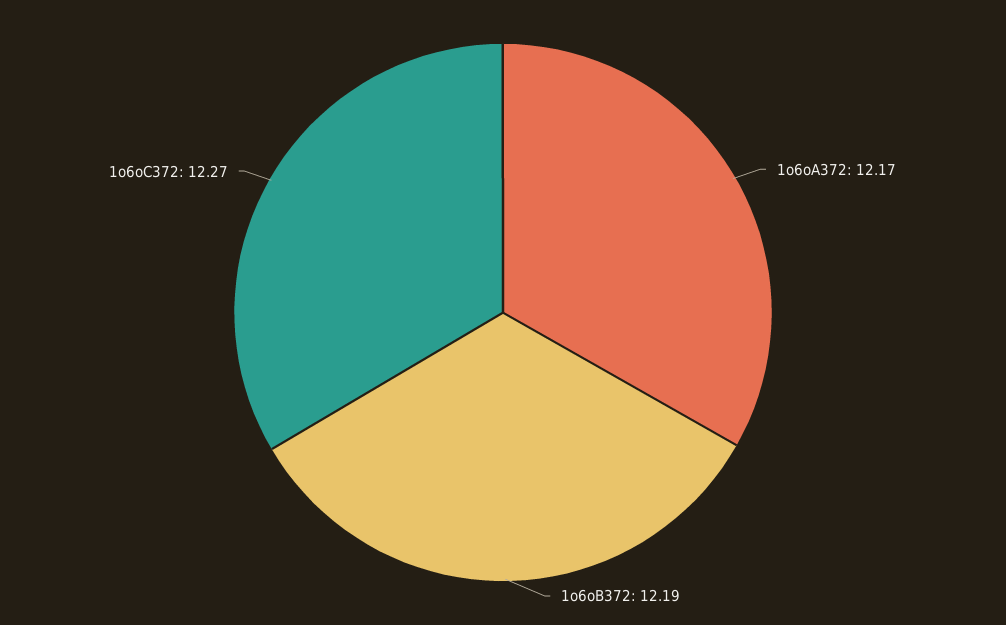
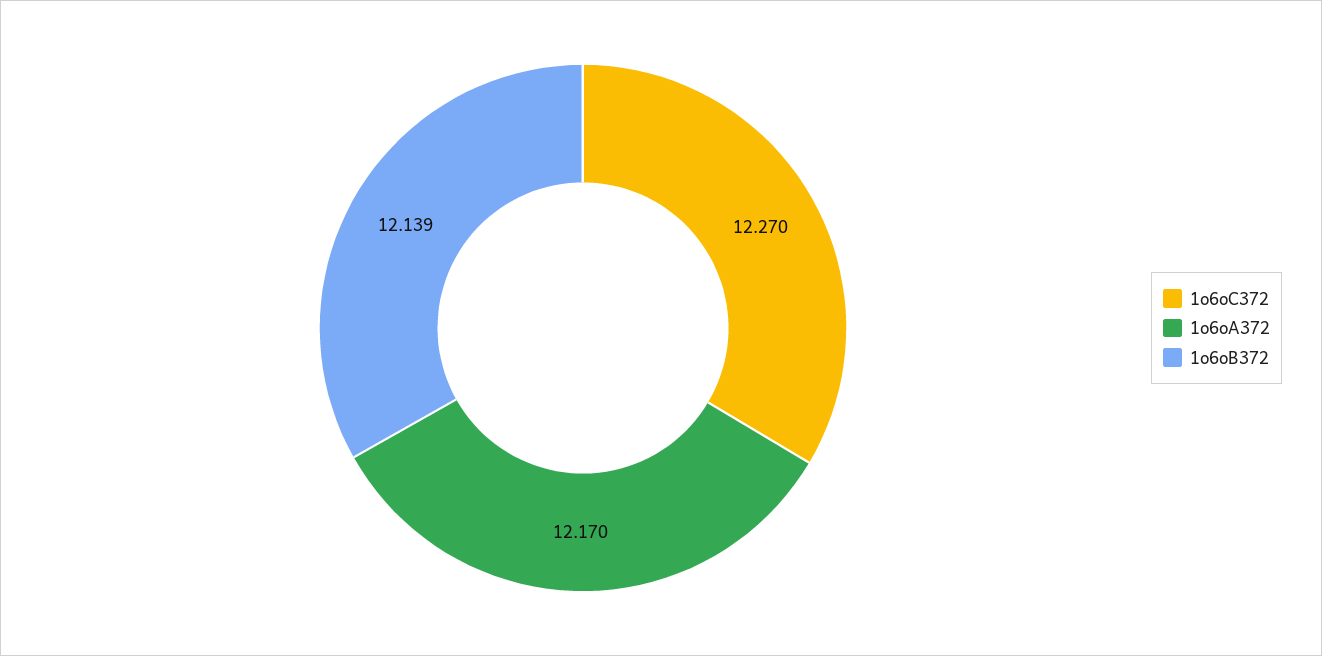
  {
    "1o6oA372": 12.17,
-   "1o6oB372": 12.19,
+   "1o6oB372": 12.139,
    "1o6oC372": 12.27
  }

